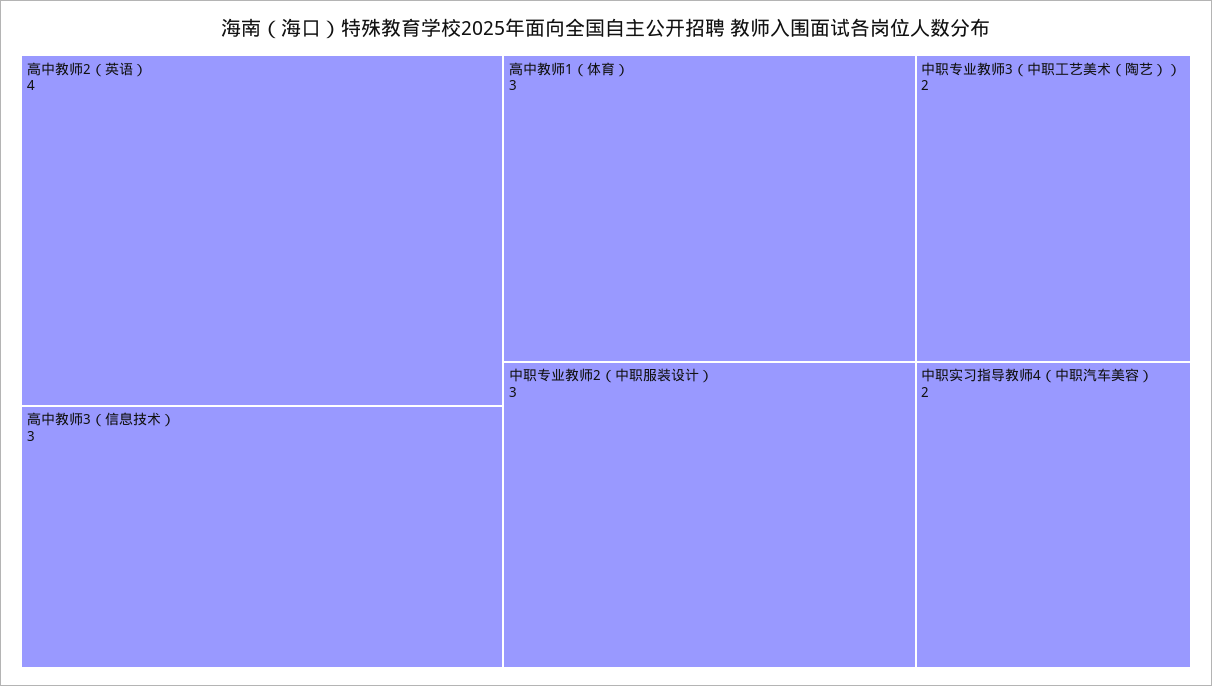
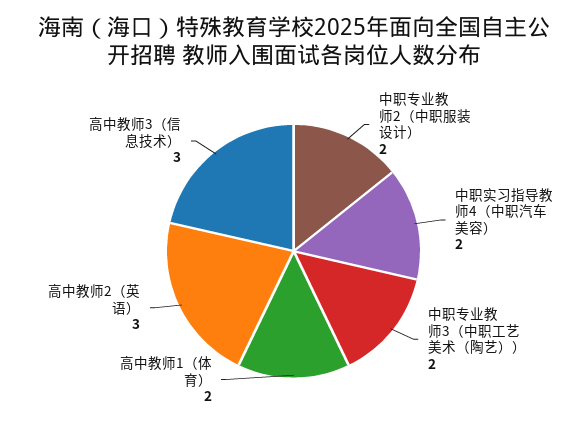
  {
-   "高中教师2（英语）": 4,
+   "高中教师2（英语）": 3,
    "高中教师3（信息技术）": 3,
-   "高中教师1（体育）": 3,
+   "高中教师1（体育）": 2,
-   "中职专业教师2（中职服装设计）": 3,
+   "中职专业教师2（中职服装设计）": 2,
    "中职专业教师3（中职工艺美术（陶艺））": 2,
    "中职实习指导教师4（中职汽车美容）": 2
  }

